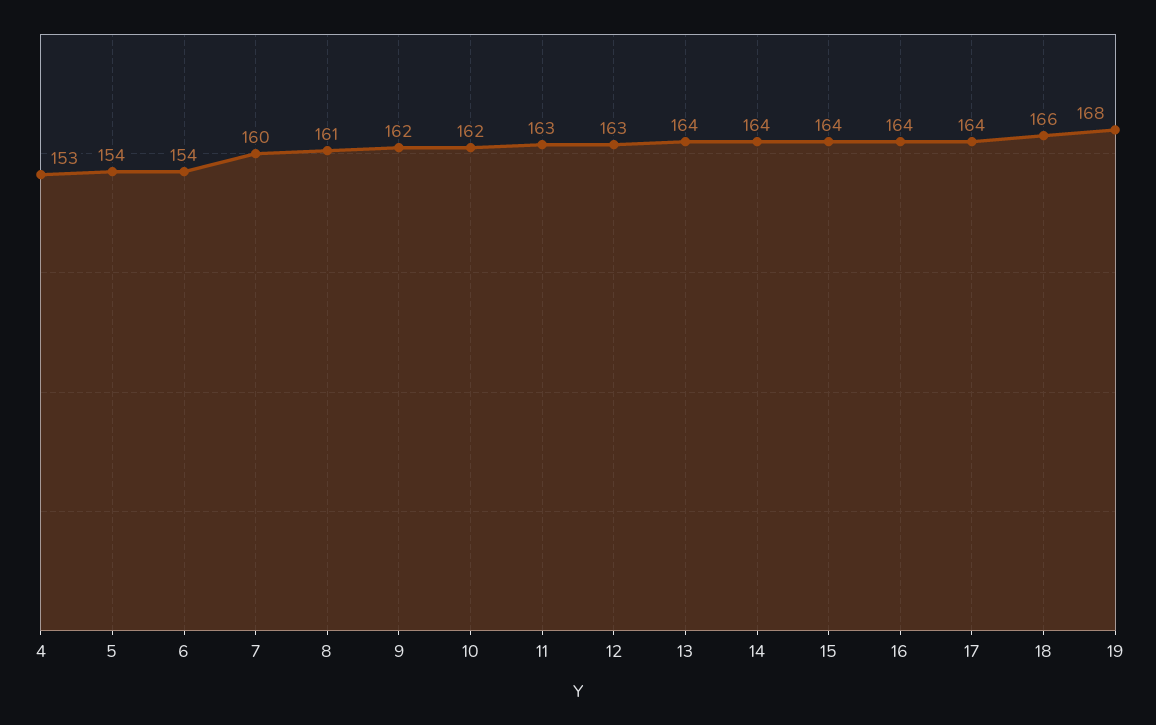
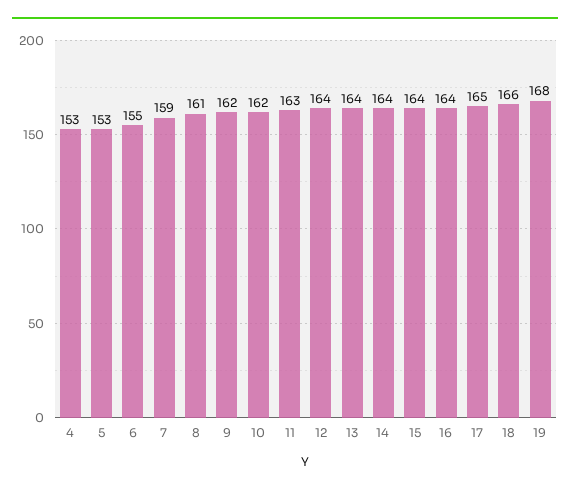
  {
    "4": 153,
-   "5": 154,
+   "5": 153,
-   "6": 154,
+   "6": 155,
-   "7": 160,
+   "7": 159,
    "8": 161,
    "9": 162,
    "10": 162,
    "11": 163,
-   "12": 163,
+   "12": 164,
    "13": 164,
    "14": 164,
    "15": 164,
    "16": 164,
-   "17": 164,
+   "17": 165,
    "18": 166,
    "19": 168
  }

